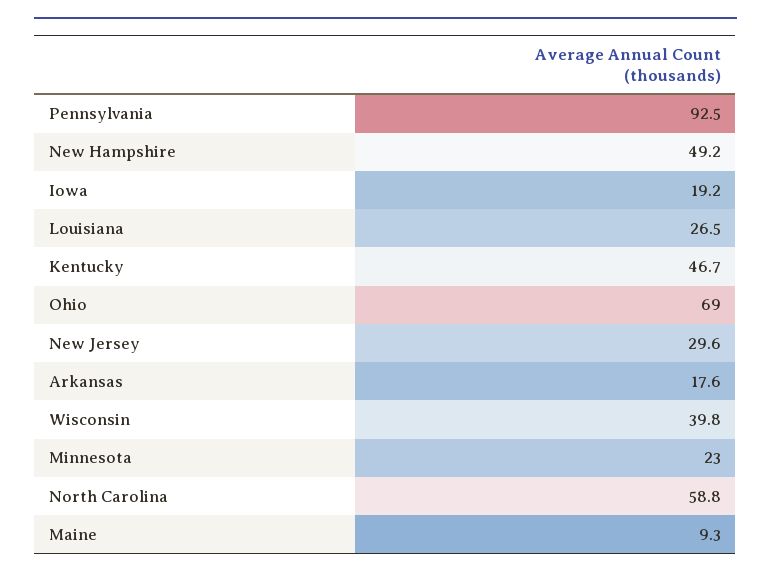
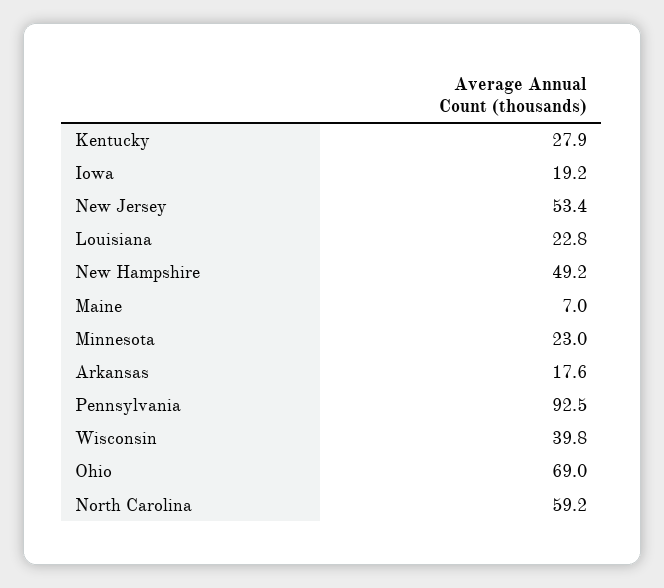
  {
    "Pennsylvania": 92.5,
    "New Hampshire": 49.2,
    "Iowa": 19.2,
-   "Louisiana": 26.5,
+   "Louisiana": 22.8,
-   "Kentucky": 46.7,
+   "Kentucky": 27.9,
    "Ohio": 69,
-   "New Jersey": 29.6,
+   "New Jersey": 53.4,
    "Arkansas": 17.6,
    "Wisconsin": 39.8,
    "Minnesota": 23,
-   "North Carolina": 58.8,
+   "North Carolina": 59.2,
-   "Maine": 9.3
+   "Maine": 7
  }

